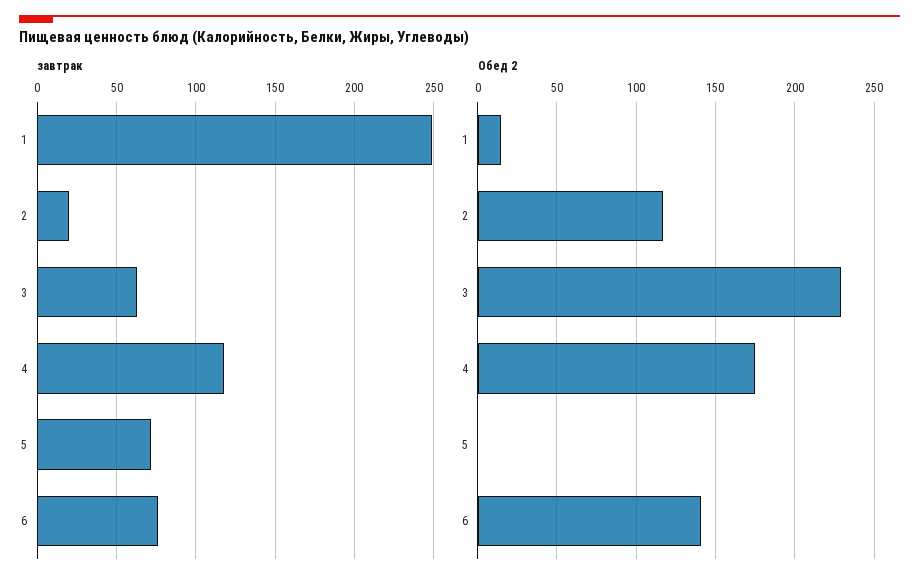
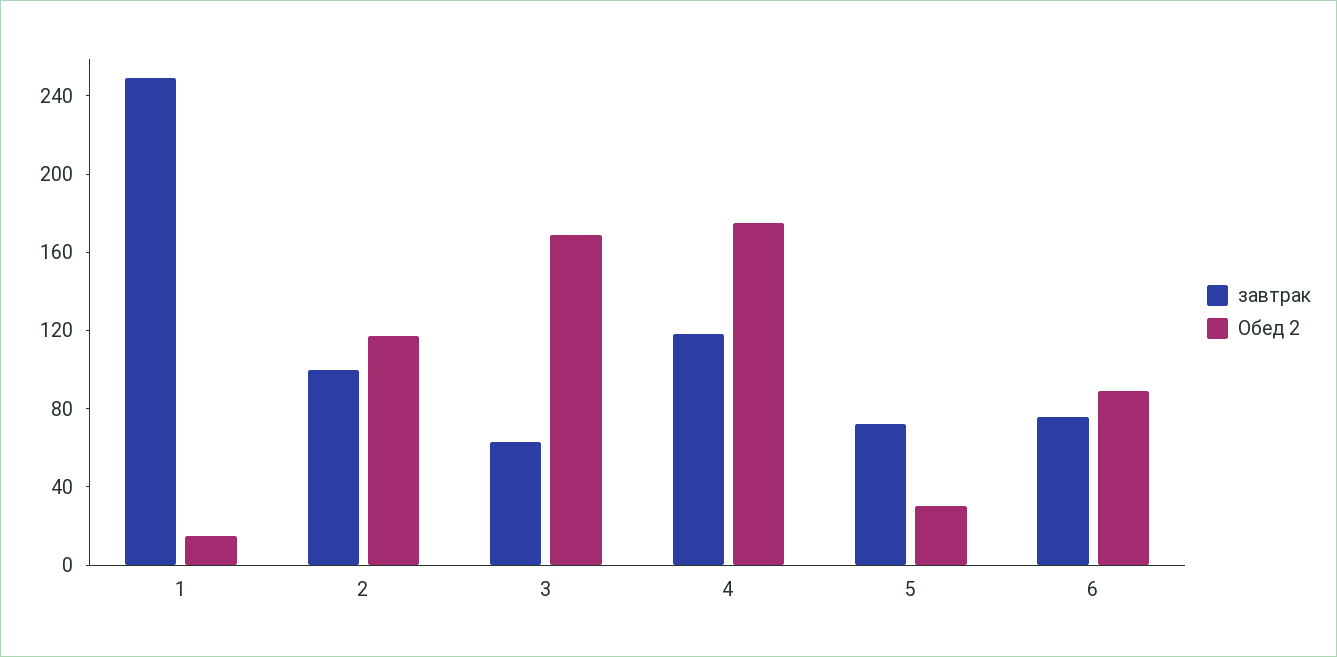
  {
    "завтрак": {
      "1": 250,
-     "2": 20,
+     "2": 100,
      "3": 65,
      "4": 120,
      "5": 70,
      "6": 75
    },
    "Обед 2": {
      "1": 15,
      "2": 115,
-     "3": 230,
+     "3": 170,
      "4": 175,
-     "5": 0,
+     "5": 30,
-     "6": 140
+     "6": 90
    }
  }

